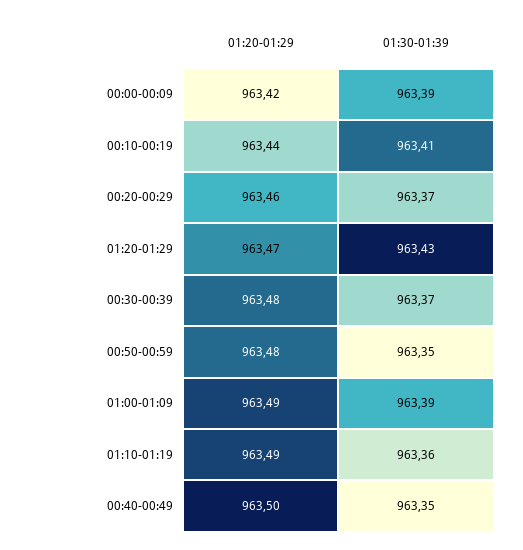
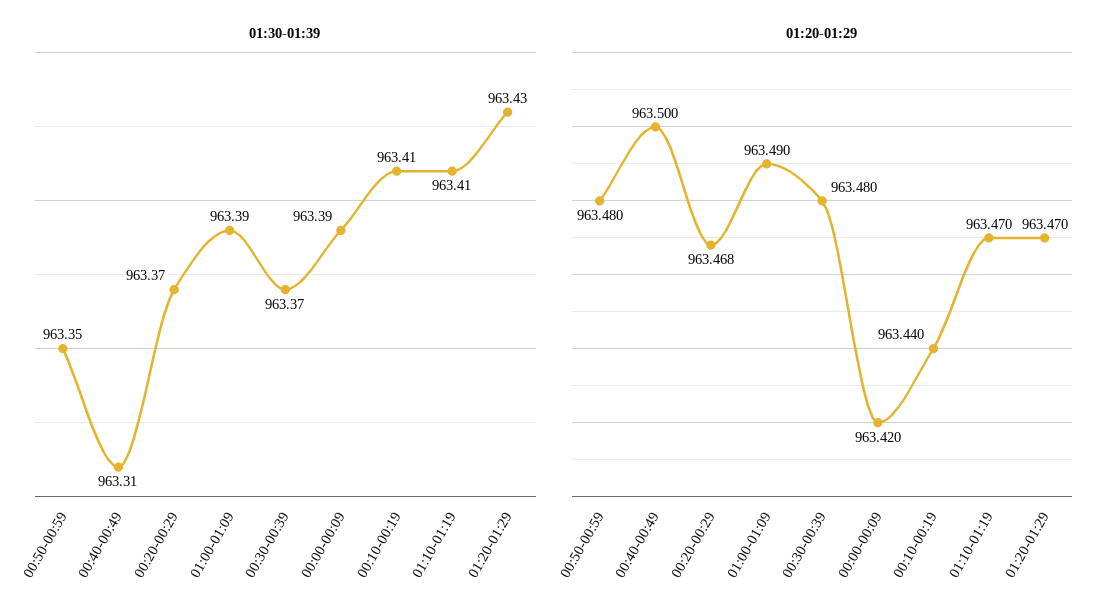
  {
    "01:20-01:29": {
      "00:00-00:09": 963.42,
      "00:10-00:19": 963.44,
-     "00:20-00:29": 963.46,
+     "00:20-00:29": 963.468,
      "01:20-01:29": 963.47,
      "00:30-00:39": 963.48,
      "00:50-00:59": 963.48,
      "01:00-01:09": 963.49,
-     "01:10-01:19": 963.49,
+     "01:10-01:19": 963.47,
      "00:40-00:49": 963.5
    },
    "01:30-01:39": {
      "00:00-00:09": 963.39,
      "00:10-00:19": 963.41,
      "00:20-00:29": 963.37,
      "01:20-01:29": 963.43,
      "00:30-00:39": 963.37,
      "00:50-00:59": 963.35,
      "01:00-01:09": 963.39,
-     "01:10-01:19": 963.36,
+     "01:10-01:19": 963.41,
-     "00:40-00:49": 963.35
+     "00:40-00:49": 963.31
    }
  }

